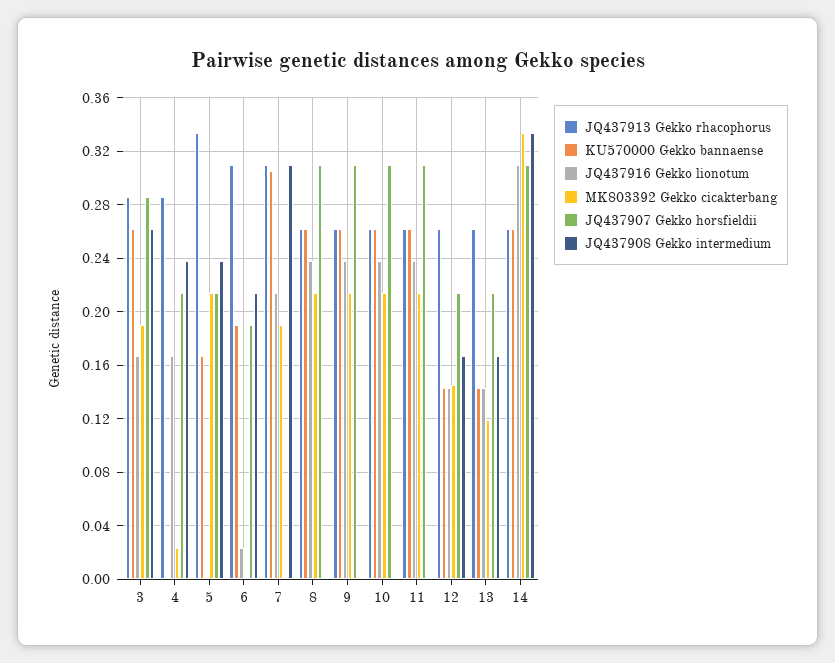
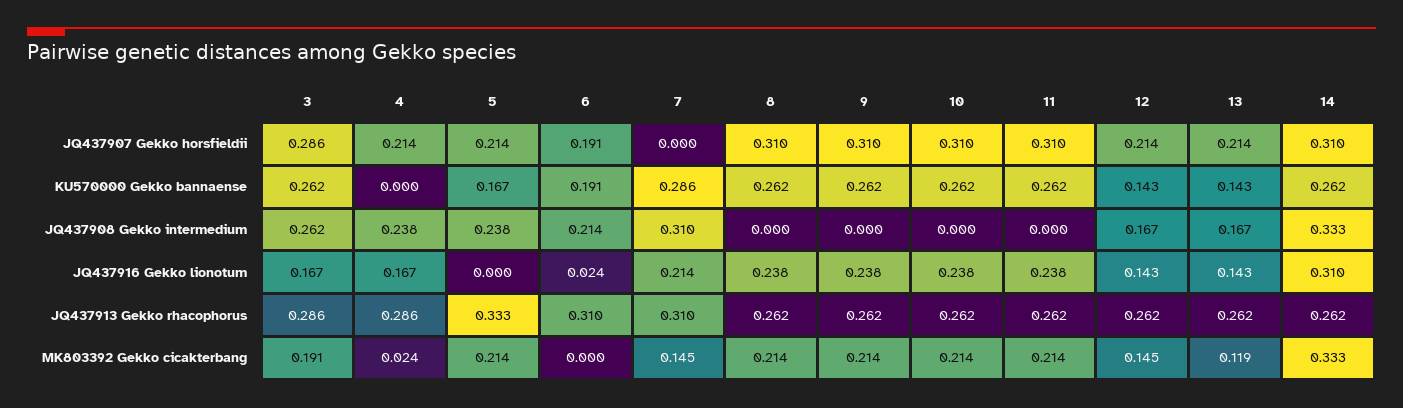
  {
    "JQ437913 Gekko rhacophorus": {
      "3": 0.286,
      "4": 0.286,
      "5": 0.333,
      "6": 0.31,
      "7": 0.31,
      "8": 0.262,
      "9": 0.262,
      "10": 0.262,
      "11": 0.262,
      "12": 0.262,
      "13": 0.262,
      "14": 0.262
    },
    "KU570000 Gekko bannaense": {
      "3": 0.262,
      "4": 0,
      "5": 0.167,
      "6": 0.191,
-     "7": 0.305,
+     "7": 0.286,
      "8": 0.262,
      "9": 0.262,
      "10": 0.262,
      "11": 0.262,
      "12": 0.143,
      "13": 0.143,
      "14": 0.262
    },
    "JQ437916 Gekko lionotum": {
      "3": 0.167,
      "4": 0.167,
      "5": 0,
      "6": 0.024,
      "7": 0.214,
      "8": 0.238,
      "9": 0.238,
      "10": 0.238,
      "11": 0.238,
      "12": 0.143,
      "13": 0.143,
      "14": 0.31
    },
    "MK803392 Gekko cicakterbang": {
      "3": 0.191,
      "4": 0.024,
      "5": 0.214,
      "6": 0,
-     "7": 0.19,
+     "7": 0.145,
      "8": 0.214,
      "9": 0.214,
      "10": 0.214,
      "11": 0.214,
      "12": 0.145,
      "13": 0.119,
      "14": 0.333
    },
    "JQ437907 Gekko horsfieldii": {
      "3": 0.286,
      "4": 0.214,
      "5": 0.214,
      "6": 0.191,
      "7": 0,
      "8": 0.31,
      "9": 0.31,
      "10": 0.31,
      "11": 0.31,
      "12": 0.214,
      "13": 0.214,
      "14": 0.31
    },
    "JQ437908 Gekko intermedium": {
      "3": 0.262,
      "4": 0.238,
      "5": 0.238,
      "6": 0.214,
      "7": 0.31,
      "8": 0,
      "9": 0,
      "10": 0,
      "11": 0,
      "12": 0.167,
      "13": 0.167,
      "14": 0.333
    }
  }

